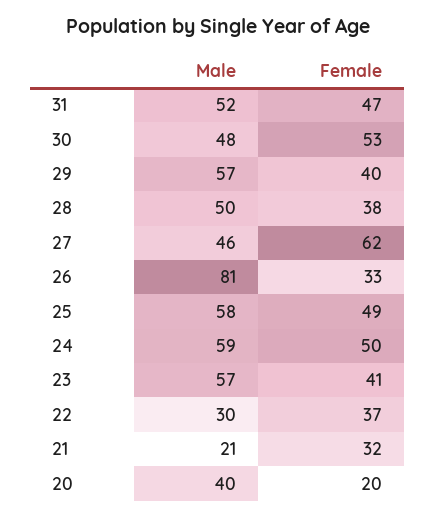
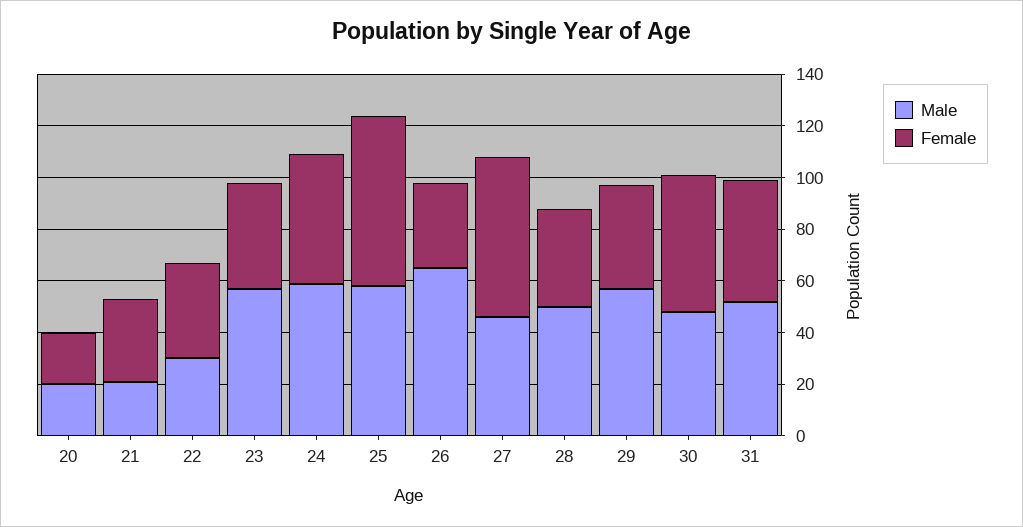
  {
    "Male": {
      "31": 52,
      "30": 48,
      "29": 57,
      "28": 50,
      "27": 46,
-     "26": 81,
+     "26": 65,
      "25": 58,
      "24": 59,
      "23": 57,
      "22": 30,
      "21": 21,
-     "20": 40
+     "20": 20
    },
    "Female": {
      "31": 47,
      "30": 53,
      "29": 40,
      "28": 38,
      "27": 62,
      "26": 33,
-     "25": 49,
+     "25": 65,
      "24": 50,
      "23": 41,
      "22": 37,
      "21": 32,
      "20": 20
    }
  }

